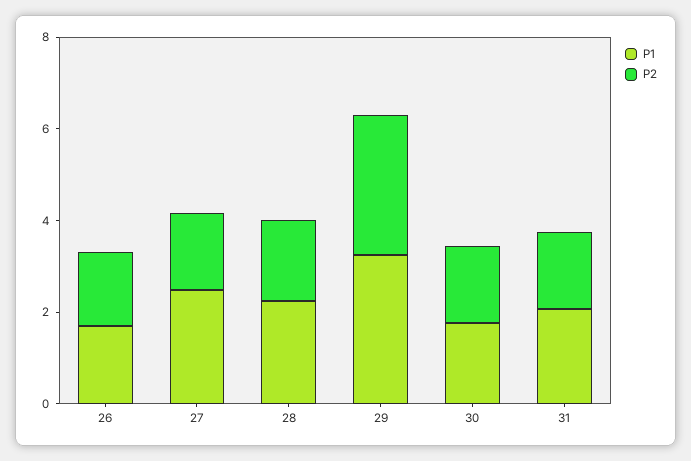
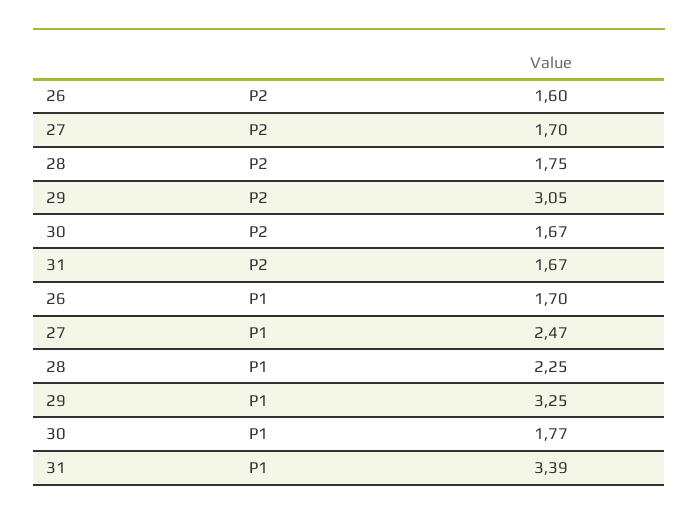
  {
    "P1": {
      "26": 1.7,
      "27": 2.47,
      "28": 2.25,
      "29": 3.25,
      "30": 1.77,
-     "31": 2
+     "31": 3.39
    },
    "P2": {
      "26": 1.6,
      "27": 1.7,
      "28": 1.75,
      "29": 3.05,
      "30": 1.67,
      "31": 1.67
    }
  }

